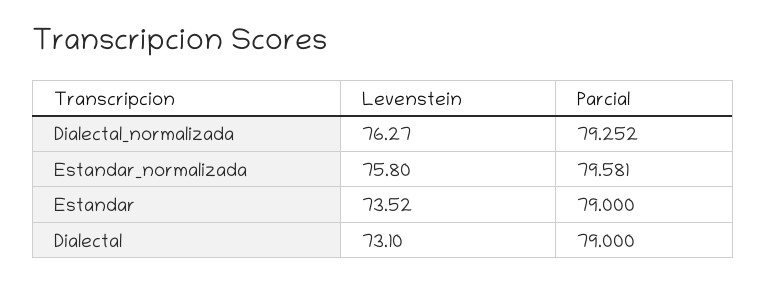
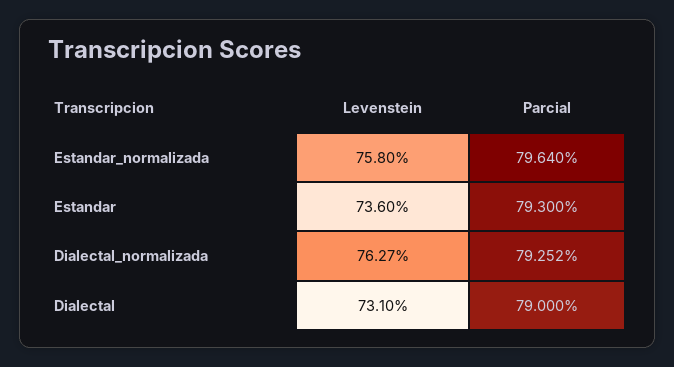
  {
    "Levenstein": {
      "Dialectal_normalizada": 76.27,
      "Estandar_normalizada": 75.8,
-     "Estandar": 73.52,
+     "Estandar": 73.6,
      "Dialectal": 73.1
    },
    "Parcial": {
      "Dialectal_normalizada": 79.252,
-     "Estandar_normalizada": 79.581,
+     "Estandar_normalizada": 79.64,
-     "Estandar": 79,
+     "Estandar": 79.3,
      "Dialectal": 79
    }
  }

